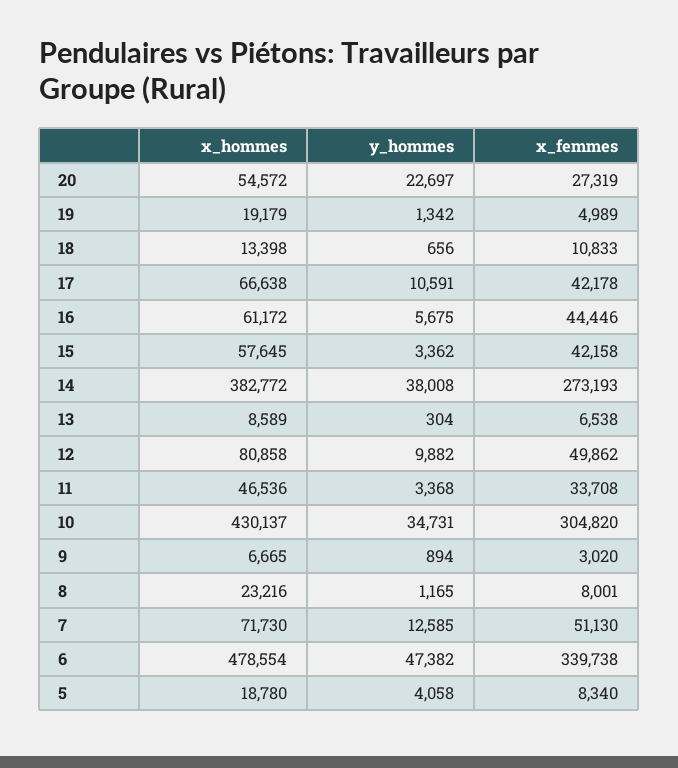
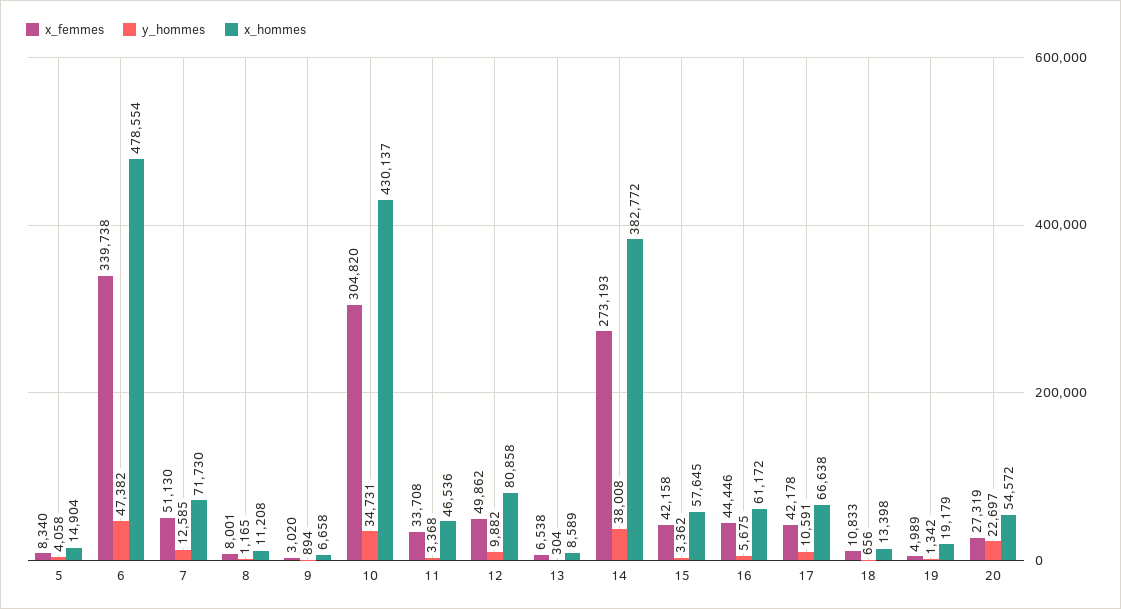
  {
    "x_hommes": {
      "20": 54572,
      "19": 19179,
      "18": 13398,
      "17": 66638,
      "16": 61172,
      "15": 57645,
      "14": 382772,
      "13": 8589,
      "12": 80858,
      "11": 46536,
      "10": 430137,
-     "9": 6665,
+     "9": 6658,
-     "8": 23216,
+     "8": 11208,
      "7": 71730,
      "6": 478554,
-     "5": 18780
+     "5": 14904
    },
    "y_hommes": {
      "20": 22697,
      "19": 1342,
      "18": 656,
      "17": 10591,
      "16": 5675,
      "15": 3362,
      "14": 38008,
      "13": 304,
      "12": 9882,
      "11": 3368,
      "10": 34731,
      "9": 894,
      "8": 1165,
      "7": 12585,
      "6": 47382,
      "5": 4058
    },
    "x_femmes": {
      "20": 27319,
      "19": 4989,
      "18": 10833,
      "17": 42178,
      "16": 44446,
      "15": 42158,
      "14": 273193,
      "13": 6538,
      "12": 49862,
      "11": 33708,
      "10": 304820,
      "9": 3020,
      "8": 8001,
      "7": 51130,
      "6": 339738,
      "5": 8340
    }
  }

